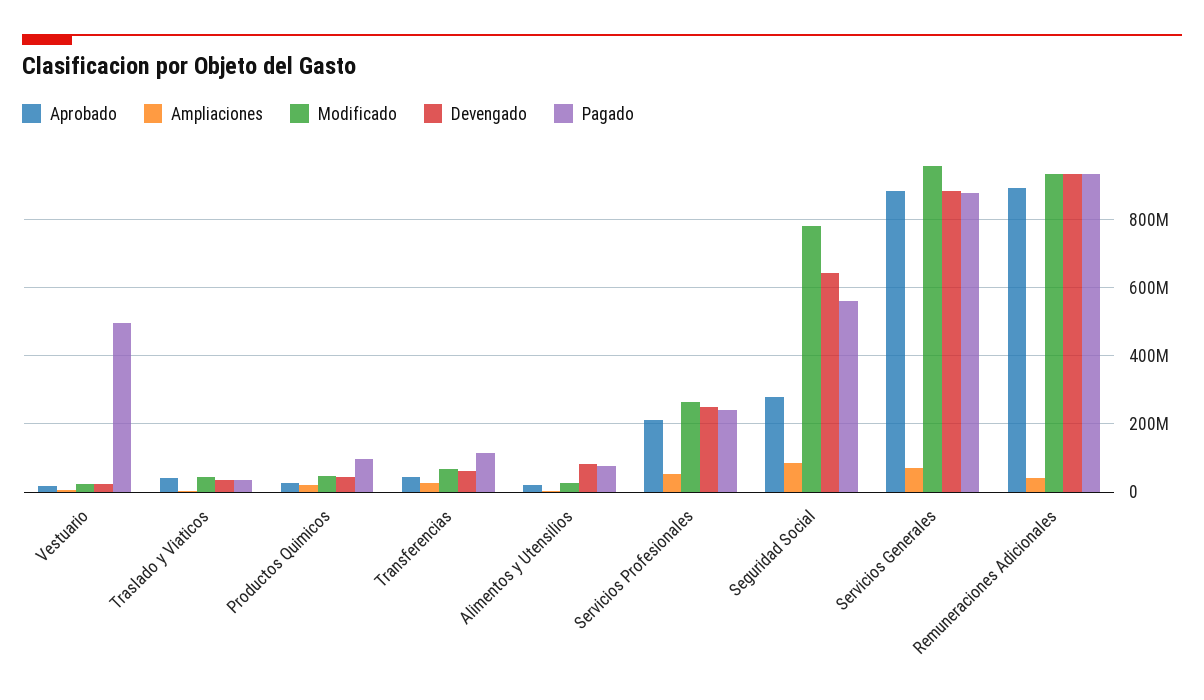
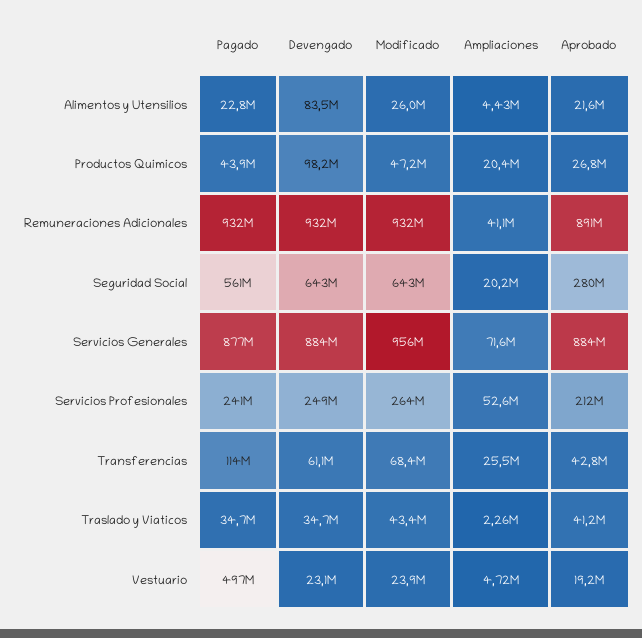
  {
    "Aprobado": {
      "Vestuario": 19200000,
      "Traslado y Viaticos": 41200000,
      "Productos Quimicos": 26800000,
      "Transferencias": 42800000,
      "Alimentos y Utensilios": 21600000,
      "Servicios Profesionales": 212000000,
      "Seguridad Social": 280000000,
      "Servicios Generales": 884000000,
      "Remuneraciones Adicionales": 891000000
    },
    "Ampliaciones": {
      "Vestuario": 4720000,
      "Traslado y Viaticos": 2260000,
      "Productos Quimicos": 20400000,
      "Transferencias": 25500000,
      "Alimentos y Utensilios": 4430000,
      "Servicios Profesionales": 52600000,
-     "Seguridad Social": 80000000,
+     "Seguridad Social": 20200000,
      "Servicios Generales": 71600000,
      "Remuneraciones Adicionales": 41100000
    },
    "Modificado": {
      "Vestuario": 23900000,
      "Traslado y Viaticos": 43400000,
      "Productos Quimicos": 47200000,
      "Transferencias": 68400000,
      "Alimentos y Utensilios": 26000000,
      "Servicios Profesionales": 264000000,
-     "Seguridad Social": 780000000,
+     "Seguridad Social": 643000000,
      "Servicios Generales": 956000000,
      "Remuneraciones Adicionales": 932000000
    },
    "Devengado": {
      "Vestuario": 23100000,
      "Traslado y Viaticos": 34700000,
-     "Productos Quimicos": 40000000,
+     "Productos Quimicos": 98200000,
      "Transferencias": 61100000,
      "Alimentos y Utensilios": 83500000,
      "Servicios Profesionales": 249000000,
      "Seguridad Social": 643000000,
      "Servicios Generales": 884000000,
      "Remuneraciones Adicionales": 932000000
    },
    "Pagado": {
      "Vestuario": 497000000,
      "Traslado y Viaticos": 34700000,
-     "Productos Quimicos": 100000000,
+     "Productos Quimicos": 43900000,
      "Transferencias": 114000000,
-     "Alimentos y Utensilios": 80000000,
+     "Alimentos y Utensilios": 22800000,
      "Servicios Profesionales": 241000000,
      "Seguridad Social": 561000000,
      "Servicios Generales": 877000000,
      "Remuneraciones Adicionales": 932000000
    }
  }

